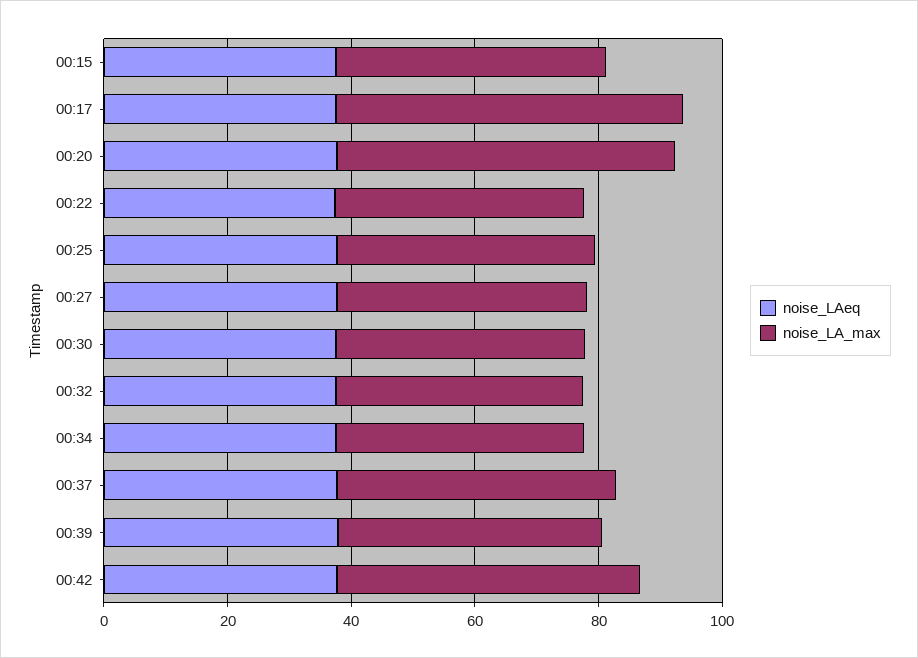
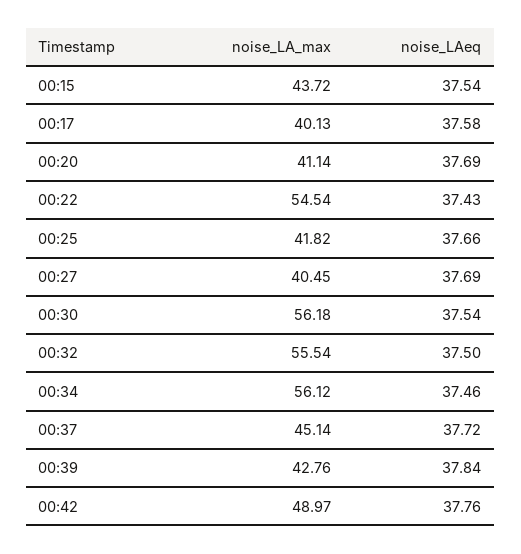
  {
    "noise_LAeq": {
      "00:15": 37.54,
      "00:17": 37.58,
      "00:20": 37.69,
      "00:22": 37.43,
      "00:25": 37.66,
      "00:27": 37.69,
      "00:30": 37.54,
      "00:32": 37.5,
      "00:34": 37.46,
      "00:37": 37.72,
      "00:39": 37.84,
      "00:42": 37.76
    },
    "noise_LA_max": {
      "00:15": 43.72,
-     "00:17": 55,
+     "00:17": 40.13,
-     "00:20": 55,
+     "00:20": 41.14,
-     "00:22": 40,
+     "00:22": 54.54,
      "00:25": 41.82,
      "00:27": 40.45,
-     "00:30": 40,
+     "00:30": 56.18,
-     "00:32": 40,
+     "00:32": 55.54,
-     "00:34": 40,
+     "00:34": 56.12,
      "00:37": 45.14,
      "00:39": 42.76,
      "00:42": 48.97
    }
  }

